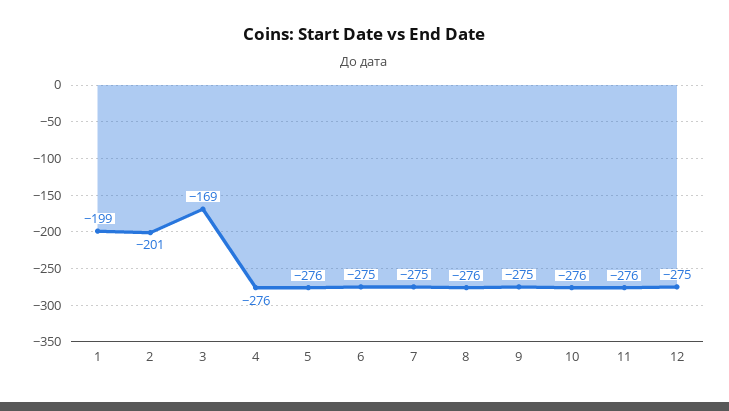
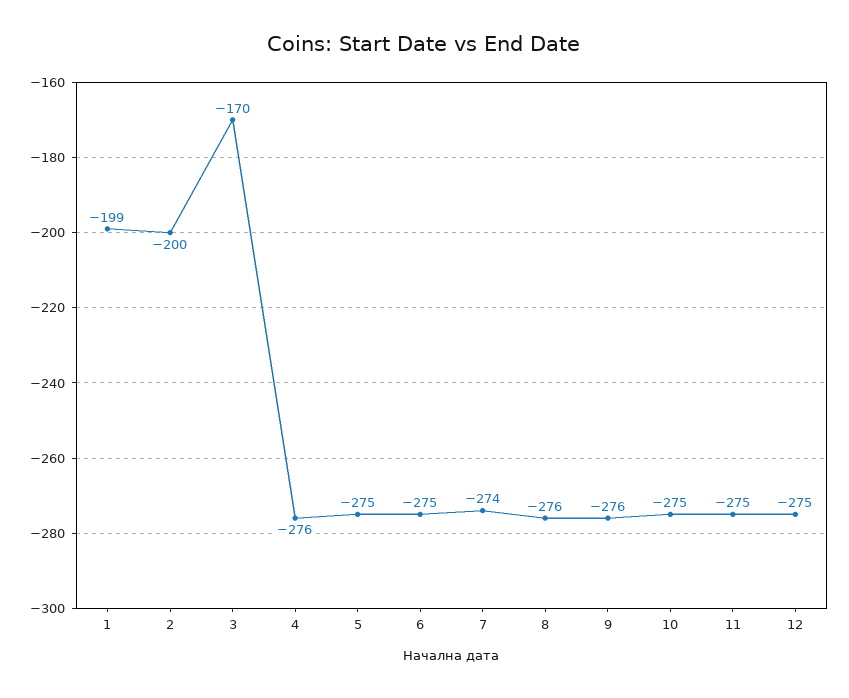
  {
    "1": -199,
-   "2": -201,
+   "2": -200,
-   "3": -169,
+   "3": -170,
    "4": -276,
-   "5": -276,
+   "5": -275,
    "6": -275,
-   "7": -275,
+   "7": -274,
    "8": -276,
-   "9": -275,
+   "9": -276,
-   "10": -276,
+   "10": -275,
-   "11": -276,
+   "11": -275,
    "12": -275
  }

